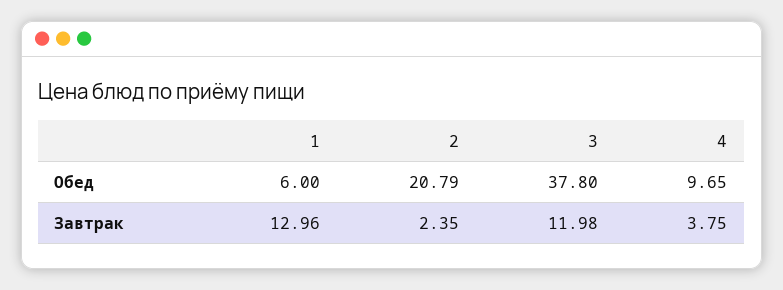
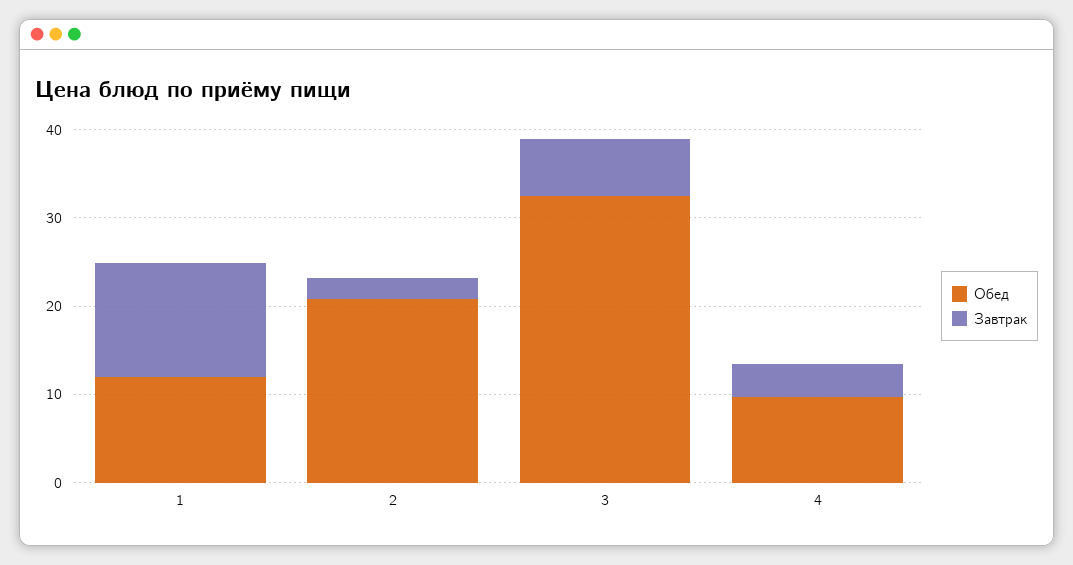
  {
    "Обед": {
-     "1": 6,
+     "1": 12,
      "2": 20.79,
-     "3": 37.8,
+     "3": 32,
      "4": 9.65
    },
    "Завтрак": {
      "1": 12.96,
      "2": 2.35,
-     "3": 11.98,
+     "3": 6,
      "4": 3.75
    }
  }

